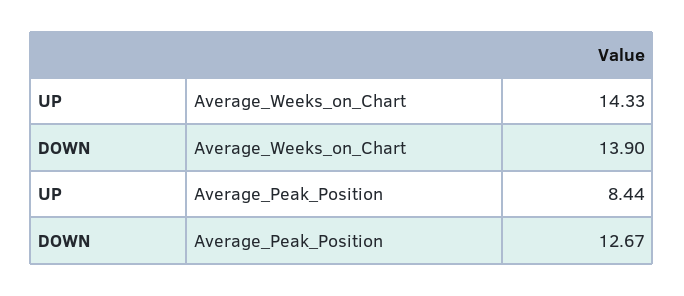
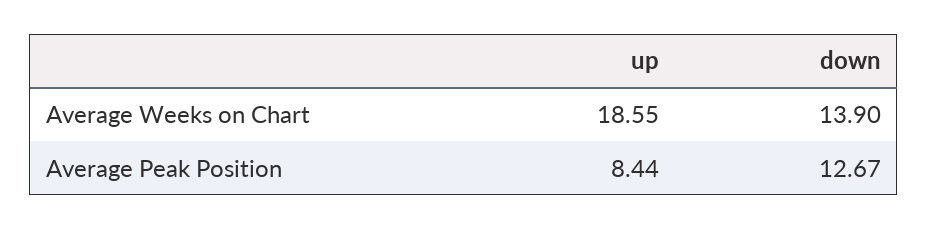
  {
    "UP": {
-     "Average_Weeks_on_Chart": 14.33,
+     "Average_Weeks_on_Chart": 18.55,
      "Average_Peak_Position": 8.44
    },
    "DOWN": {
      "Average_Weeks_on_Chart": 13.9,
      "Average_Peak_Position": 12.67
    }
  }

